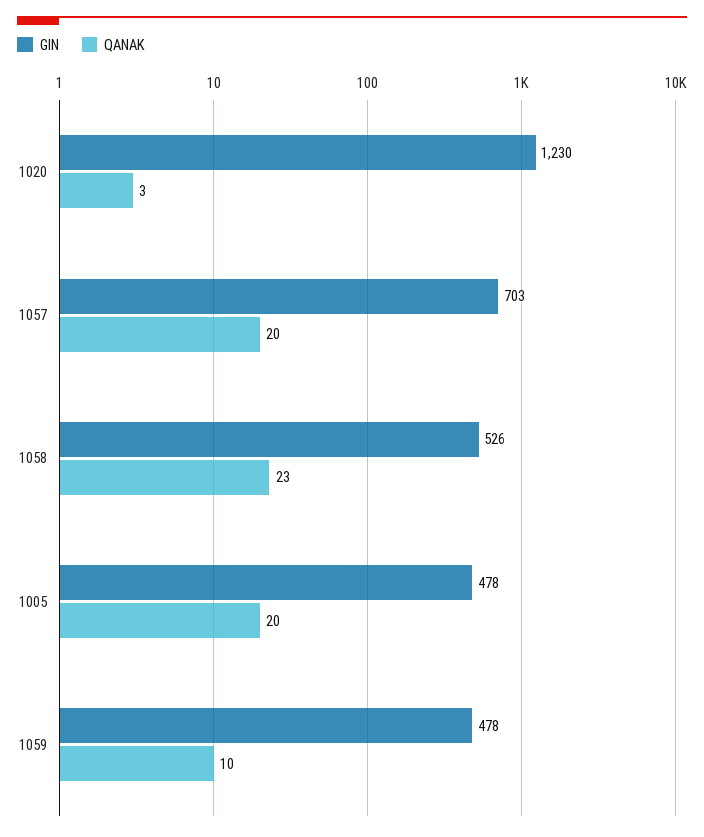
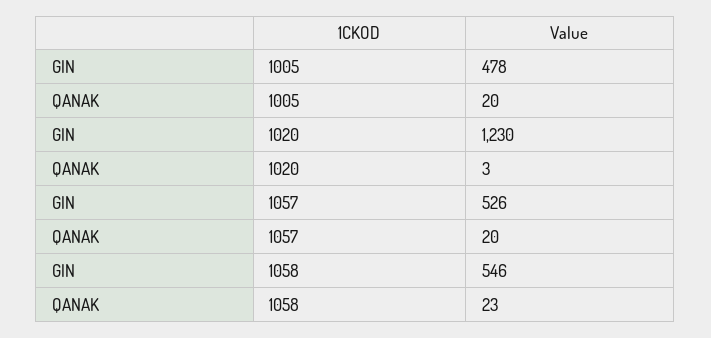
  {
    "GIN": {
      "1020": 1230,
-     "1057": 703,
+     "1057": 526,
-     "1058": 526,
+     "1058": 546,
-     "1005": 478,
+     "1005": 478
-     "1059": 478
    },
    "QANAK": {
      "1020": 3,
      "1057": 20,
      "1058": 23,
-     "1005": 20,
+     "1005": 20
-     "1059": 10
    }
  }

